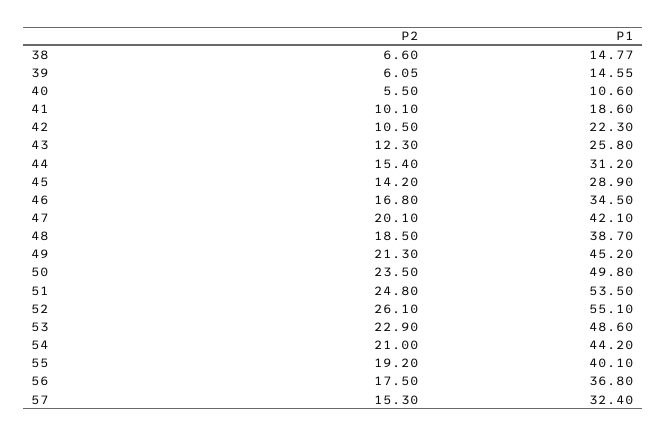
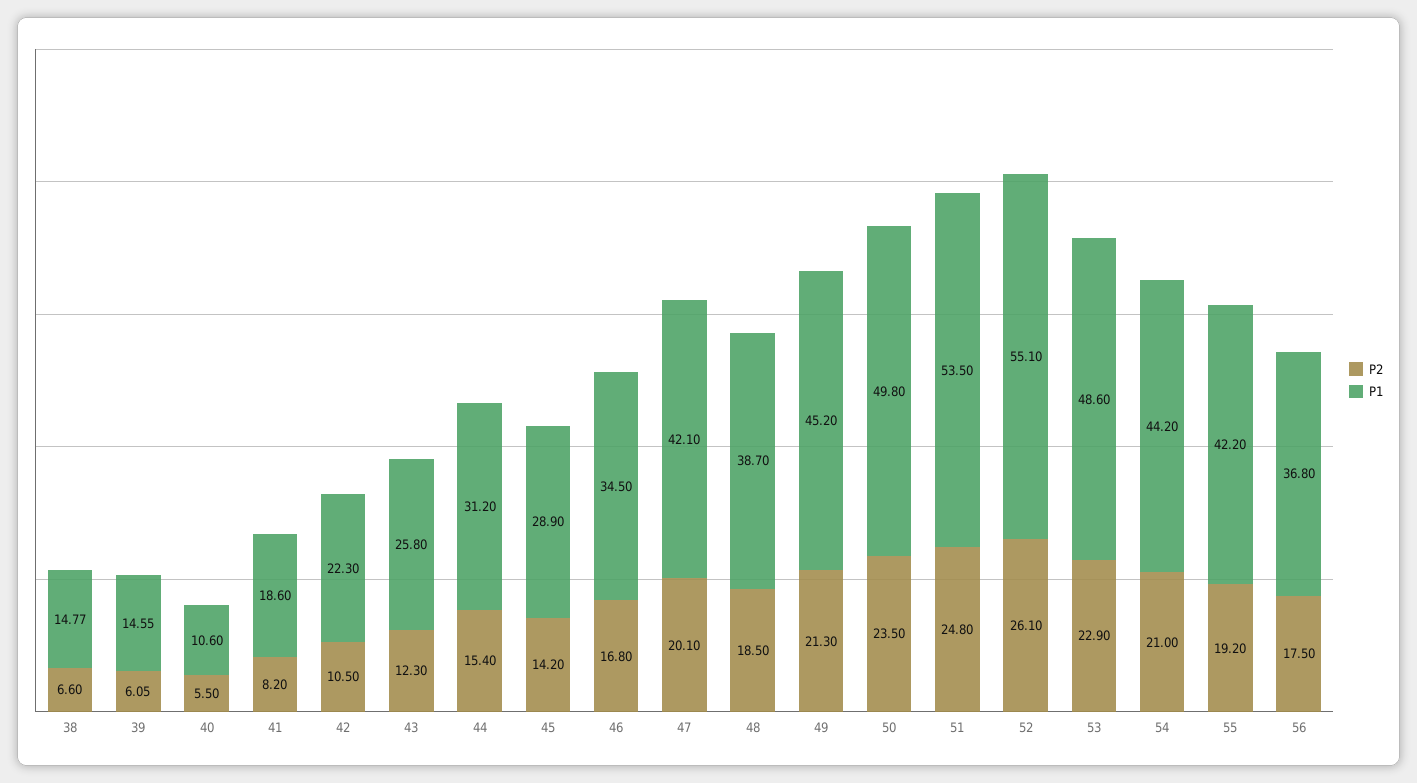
  {
    "P2": {
      "38": 6.6,
      "39": 6.05,
      "40": 5.5,
-     "41": 10.1,
+     "41": 8.2,
      "42": 10.5,
      "43": 12.3,
      "44": 15.4,
      "45": 14.2,
      "46": 16.8,
      "47": 20.1,
      "48": 18.5,
      "49": 21.3,
      "50": 23.5,
      "51": 24.8,
      "52": 26.1,
      "53": 22.9,
      "54": 21,
      "55": 19.2,
-     "56": 17.5,
+     "56": 17.5
-     "57": 15.3
    },
    "P1": {
      "38": 14.77,
      "39": 14.55,
      "40": 10.6,
      "41": 18.6,
      "42": 22.3,
      "43": 25.8,
      "44": 31.2,
      "45": 28.9,
      "46": 34.5,
      "47": 42.1,
      "48": 38.7,
      "49": 45.2,
      "50": 49.8,
      "51": 53.5,
      "52": 55.1,
      "53": 48.6,
      "54": 44.2,
-     "55": 40.1,
+     "55": 42.2,
-     "56": 36.8,
+     "56": 36.8
-     "57": 32.4
    }
  }

